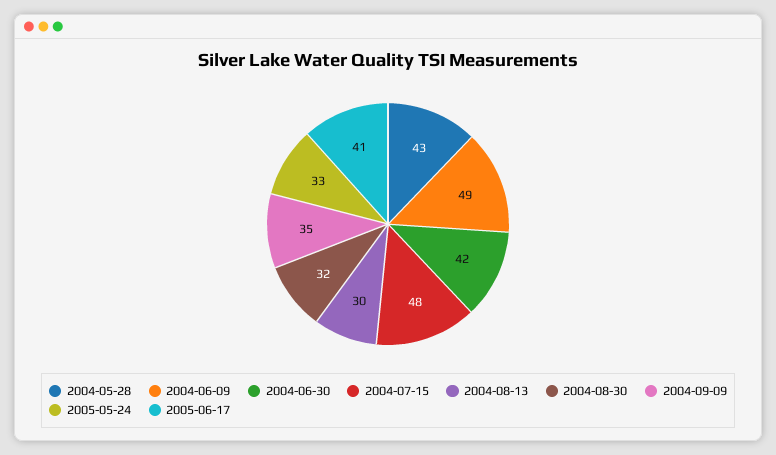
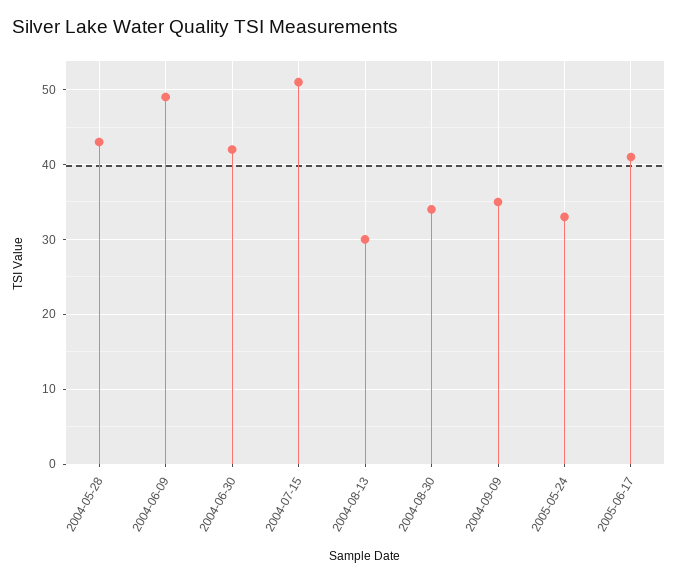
  {
    "2004-05-28": 43,
    "2004-06-09": 49,
    "2004-06-30": 42,
-   "2004-07-15": 48,
+   "2004-07-15": 51,
    "2004-08-13": 30,
-   "2004-08-30": 32,
+   "2004-08-30": 34,
    "2004-09-09": 35,
    "2005-05-24": 33,
    "2005-06-17": 41
  }

